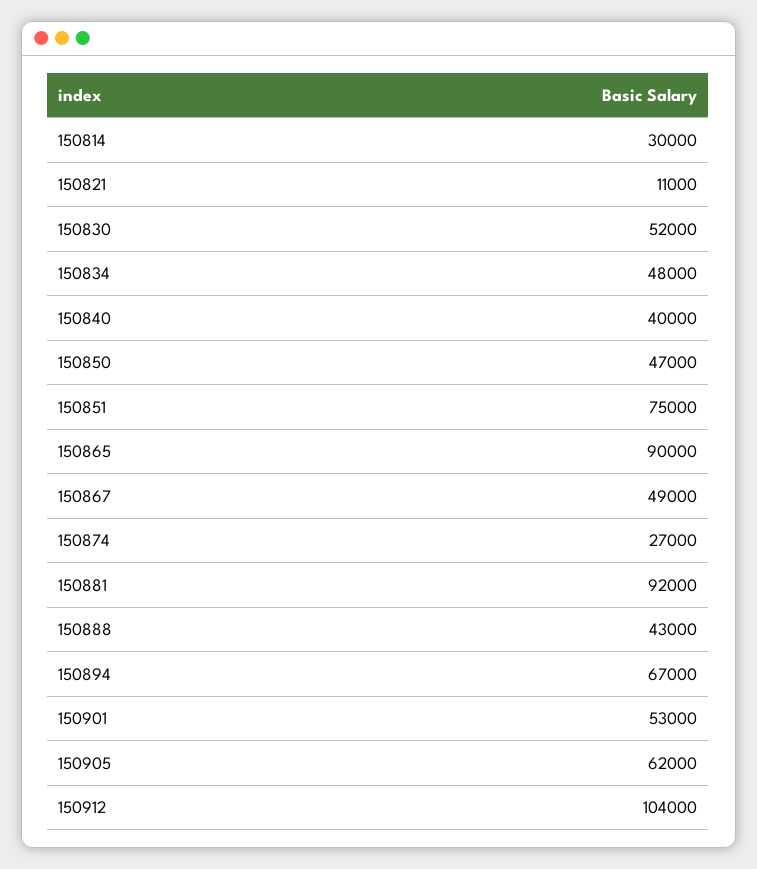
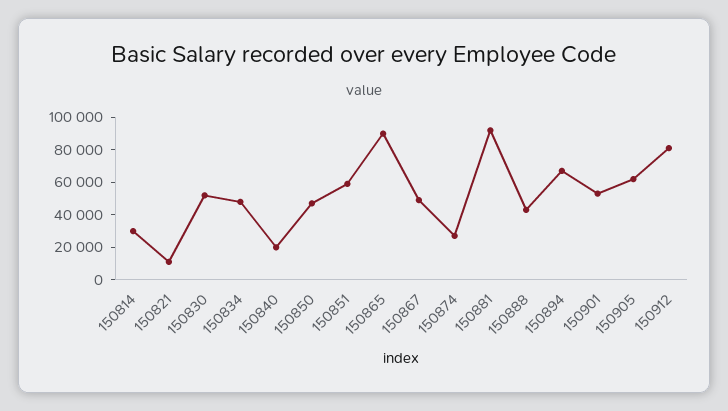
  {
    "150814": 30000,
    "150821": 11000,
    "150830": 52000,
    "150834": 48000,
-   "150840": 40000,
+   "150840": 20000,
    "150850": 47000,
-   "150851": 75000,
+   "150851": 60000,
    "150865": 90000,
    "150867": 49000,
    "150874": 27000,
    "150881": 92000,
    "150888": 43000,
    "150894": 67000,
    "150901": 53000,
    "150905": 62000,
-   "150912": 104000
+   "150912": 80000
  }

